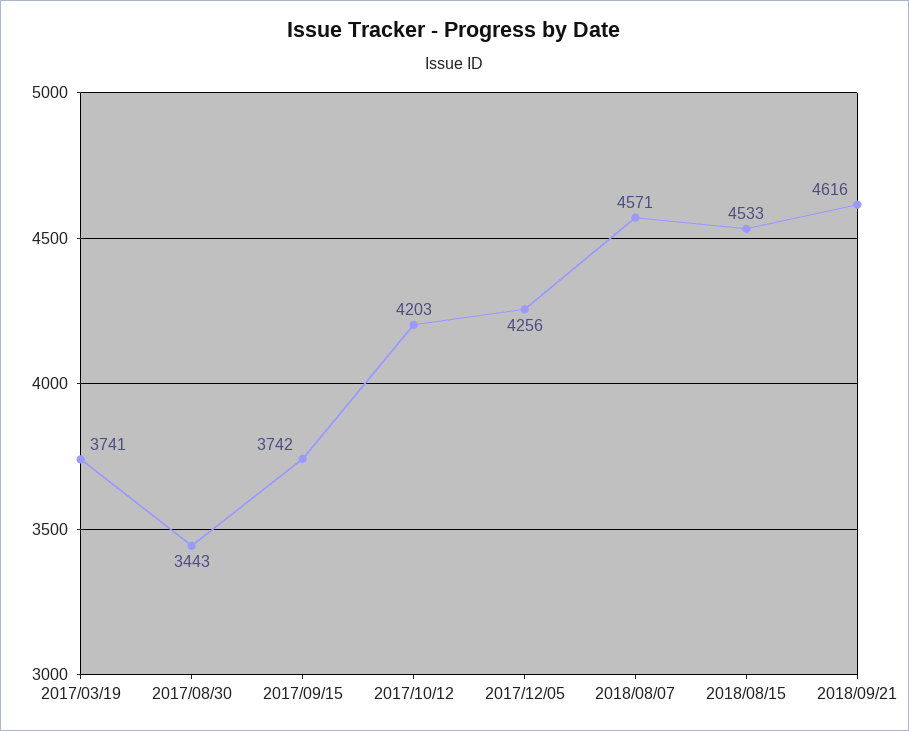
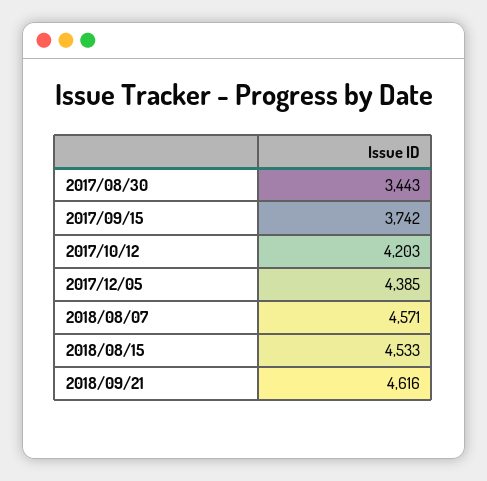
  {
-   "2017/03/19": 3741,
    "2017/08/30": 3443,
    "2017/09/15": 3742,
    "2017/10/12": 4203,
-   "2017/12/05": 4256,
+   "2017/12/05": 4385,
    "2018/08/07": 4571,
    "2018/08/15": 4533,
    "2018/09/21": 4616
  }

